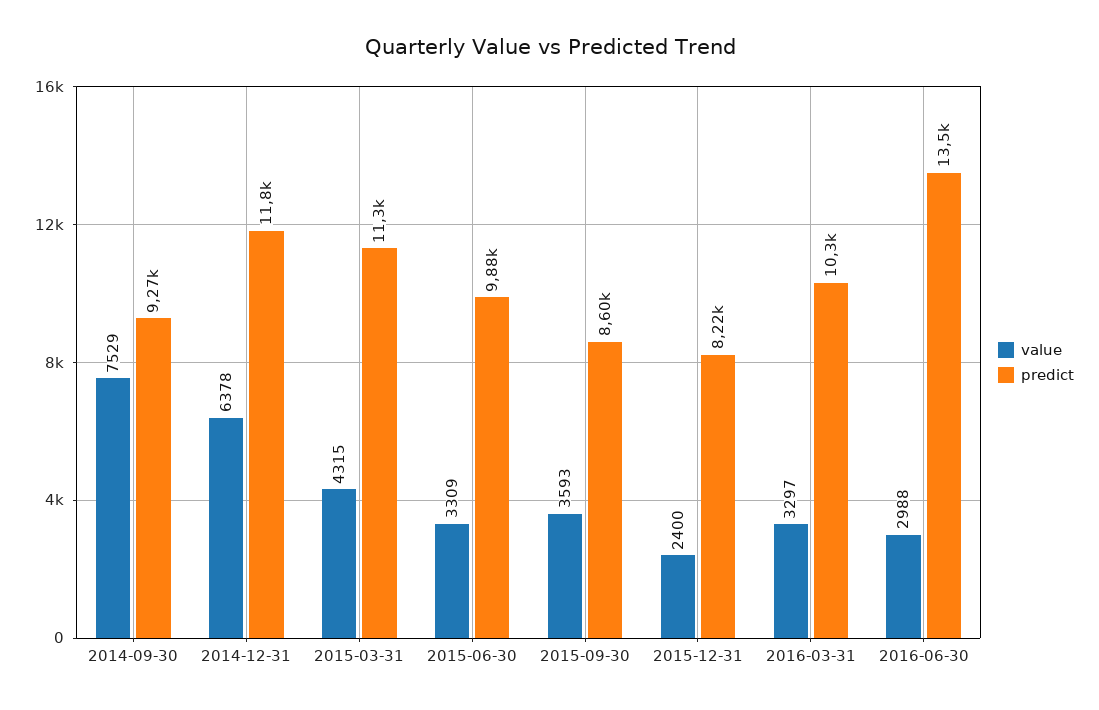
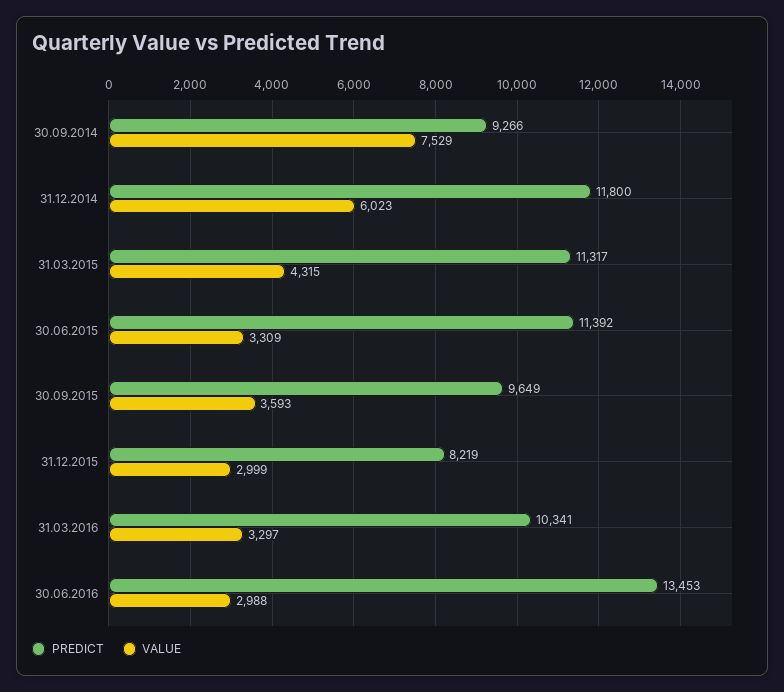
  {
    "value": {
      "2014-09-30": 7529,
-     "2014-12-31": 6378,
+     "2014-12-31": 6023,
      "2015-03-31": 4315,
      "2015-06-30": 3309,
      "2015-09-30": 3593,
-     "2015-12-31": 2400,
+     "2015-12-31": 2999,
      "2016-03-31": 3297,
      "2016-06-30": 2988
    },
    "predict": {
      "2014-09-30": 9266,
      "2014-12-31": 11800,
      "2015-03-31": 11317,
-     "2015-06-30": 9880,
+     "2015-06-30": 11392,
-     "2015-09-30": 8600,
+     "2015-09-30": 9649,
      "2015-12-31": 8219,
      "2016-03-31": 10341,
      "2016-06-30": 13453
    }
  }

